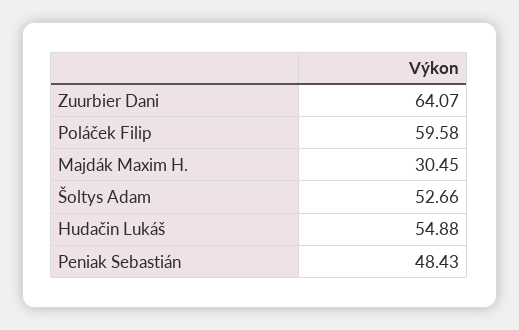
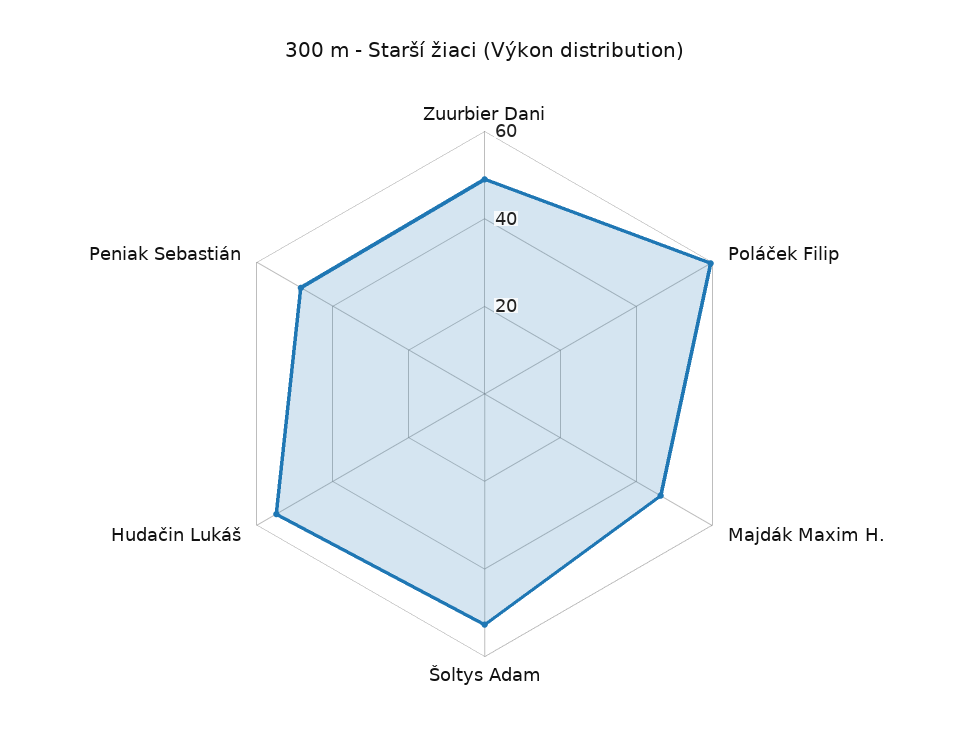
  {
-   "Zuurbier Dani": 64.07,
+   "Zuurbier Dani": 50,
    "Poláček Filip": 59.58,
-   "Majdák Maxim H.": 30.45,
+   "Majdák Maxim H.": 45,
    "Šoltys Adam": 52.66,
    "Hudačin Lukáš": 54.88,
    "Peniak Sebastián": 48.43
  }

